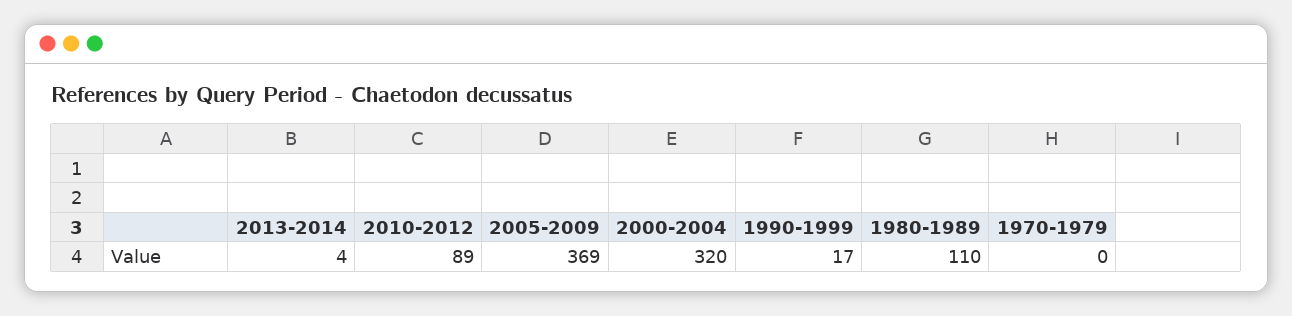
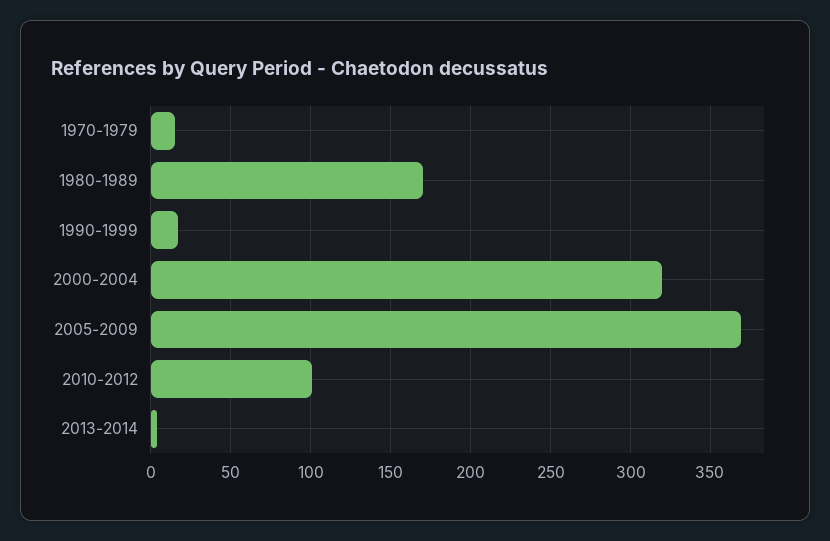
  {
    "2013-2014": 4,
-   "2010-2012": 89,
+   "2010-2012": 100,
    "2005-2009": 369,
    "2000-2004": 320,
    "1990-1999": 17,
-   "1980-1989": 110,
+   "1980-1989": 170,
-   "1970-1979": 0
+   "1970-1979": 15
  }

